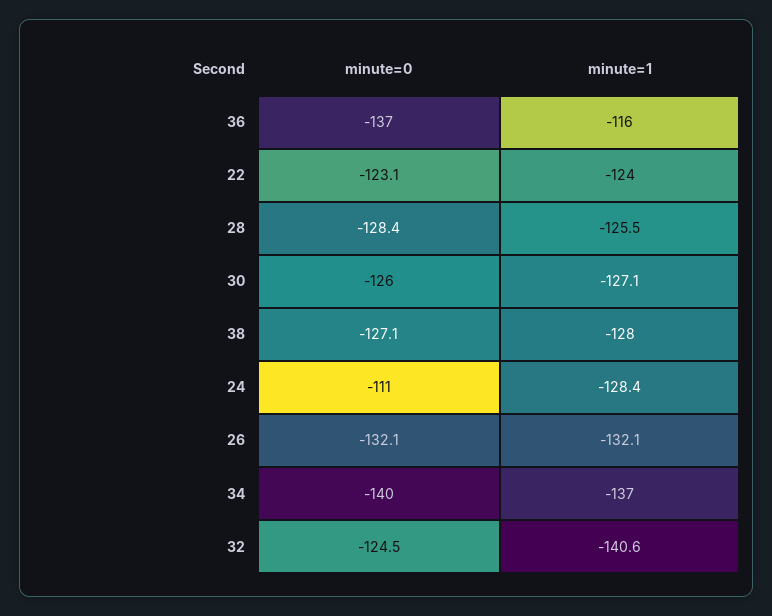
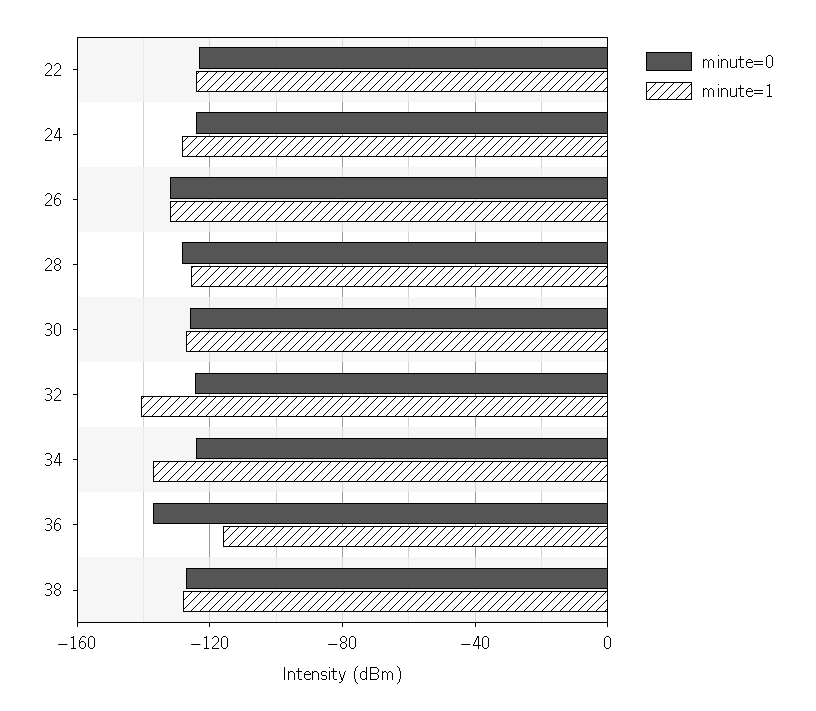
  {
    "minute=0": {
      "36": -137,
      "22": -123.1,
      "28": -128.4,
      "30": -126,
      "38": -127.1,
-     "24": -111,
+     "24": -125,
      "26": -132.1,
-     "34": -140,
+     "34": -125,
      "32": -124.5
    },
    "minute=1": {
      "36": -116,
      "22": -124,
      "28": -125.5,
      "30": -127.1,
      "38": -128,
      "24": -128.4,
      "26": -132.1,
      "34": -137,
      "32": -140.6
    }
  }

